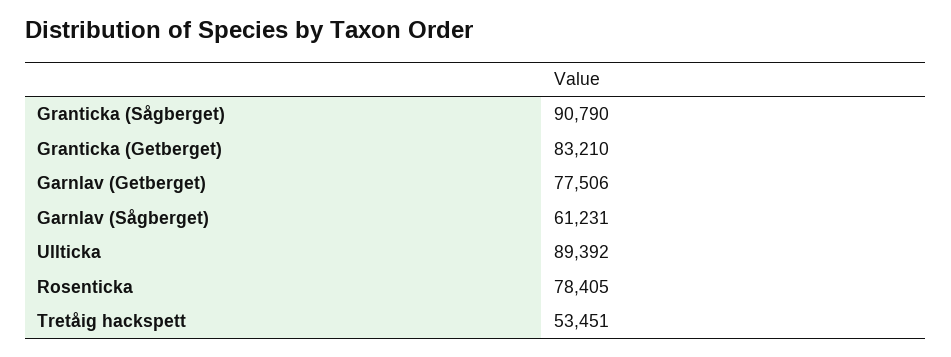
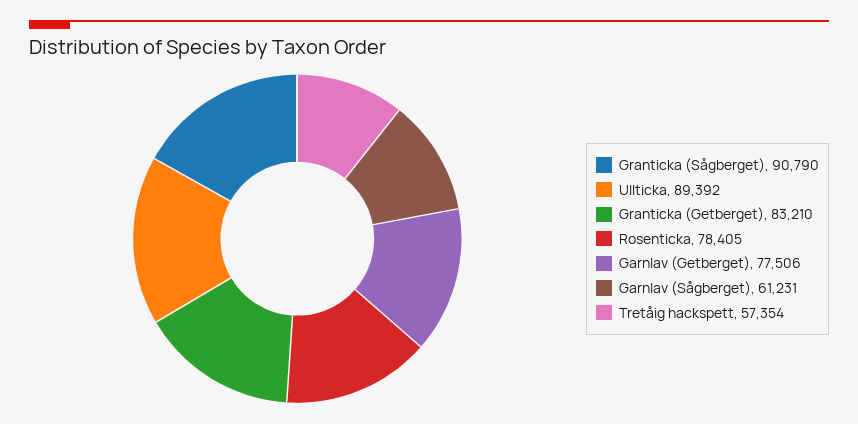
  {
    "Granticka (Sågberget)": 90790,
    "Granticka (Getberget)": 83210,
    "Garnlav (Getberget)": 77506,
    "Garnlav (Sågberget)": 61231,
    "Ullticka": 89392,
    "Rosenticka": 78405,
-   "Tretåig hackspett": 53451
+   "Tretåig hackspett": 57354
  }

